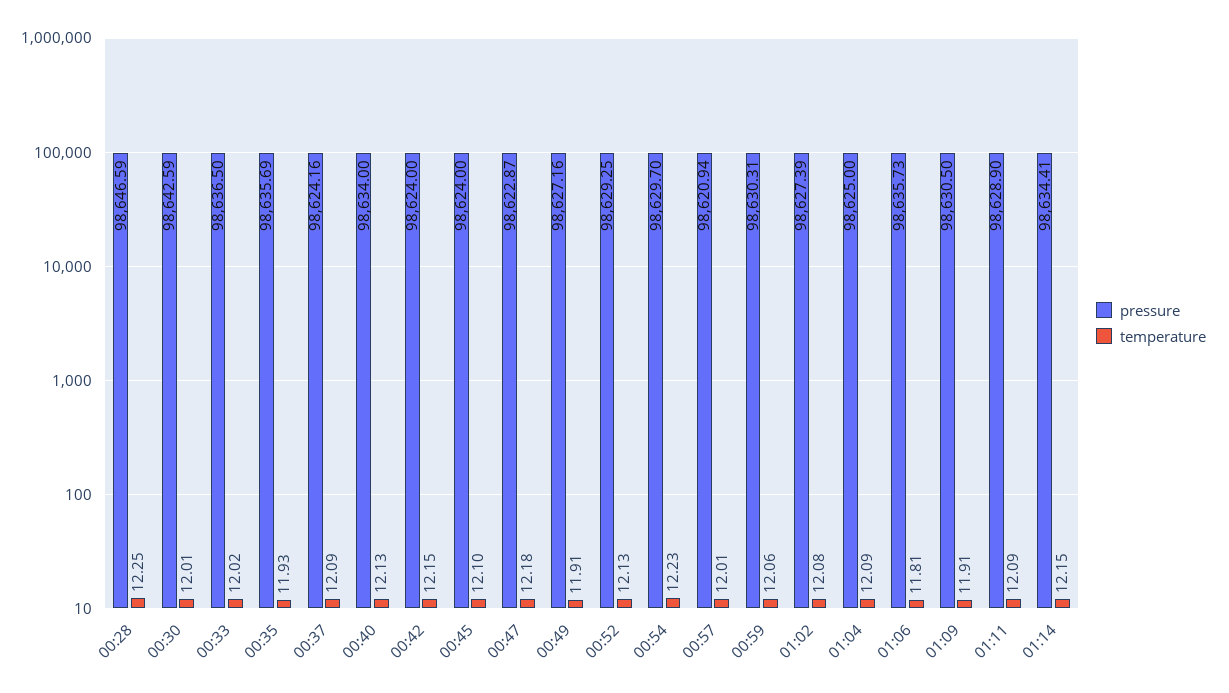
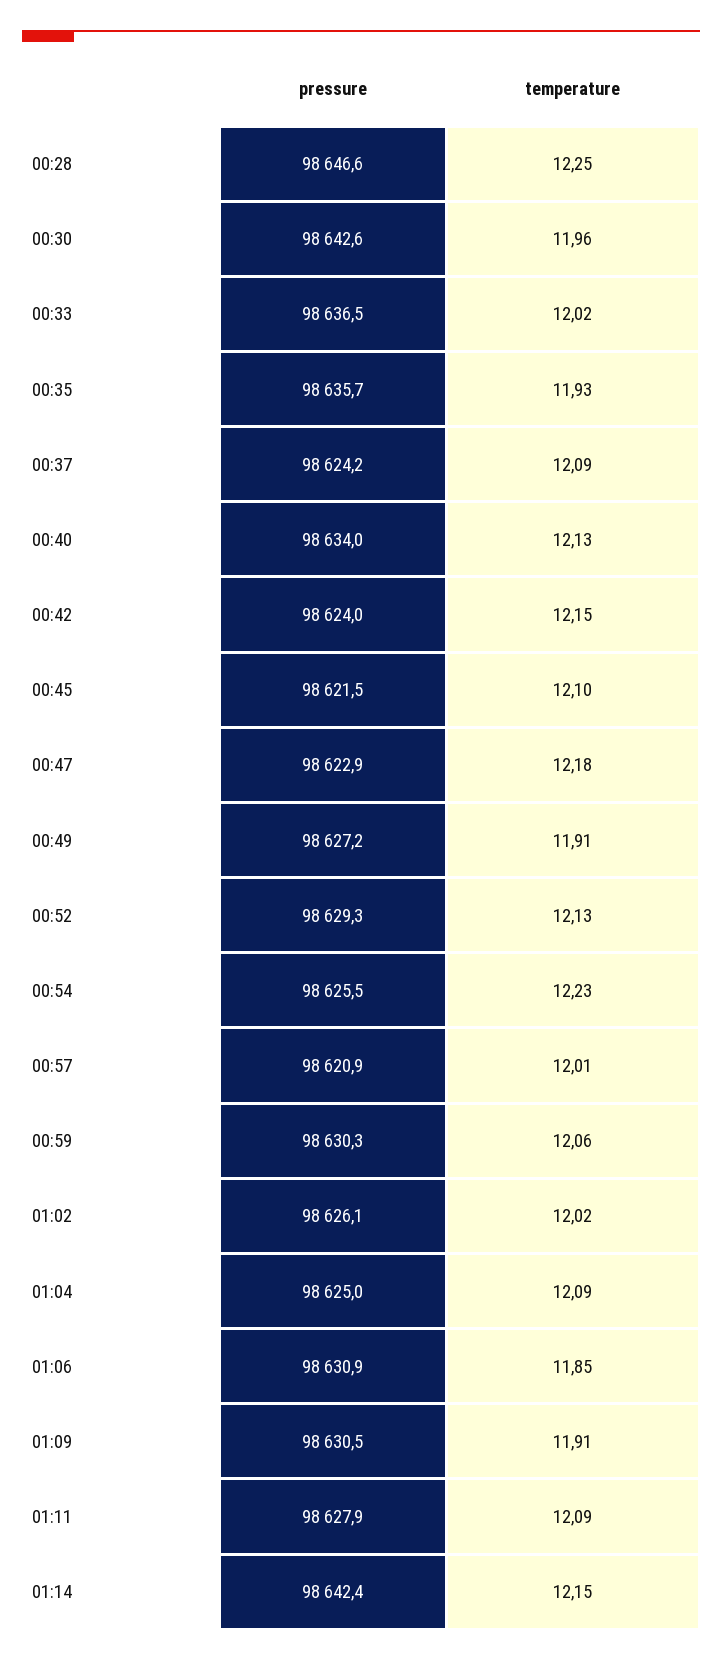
  {
    "pressure": {
      "00:28": 98646.59,
      "00:30": 98642.59,
      "00:33": 98636.5,
      "00:35": 98635.69,
      "00:37": 98624.16,
      "00:40": 98634,
      "00:42": 98624,
-     "00:45": 98624,
+     "00:45": 98621.5,
      "00:47": 98622.87,
      "00:49": 98627.16,
      "00:52": 98629.25,
-     "00:54": 98629.7,
+     "00:54": 98625.5,
      "00:57": 98620.94,
      "00:59": 98630.31,
-     "01:02": 98627.39,
+     "01:02": 98626.1,
      "01:04": 98625,
-     "01:06": 98635.73,
+     "01:06": 98630.9,
      "01:09": 98630.5,
-     "01:11": 98628.9,
+     "01:11": 98627.9,
-     "01:14": 98634.41
+     "01:14": 98642.4
    },
    "temperature": {
      "00:28": 12.25,
-     "00:30": 12.01,
+     "00:30": 11.96,
      "00:33": 12.02,
      "00:35": 11.93,
      "00:37": 12.09,
      "00:40": 12.13,
      "00:42": 12.15,
      "00:45": 12.1,
      "00:47": 12.18,
      "00:49": 11.91,
      "00:52": 12.13,
      "00:54": 12.23,
      "00:57": 12.01,
      "00:59": 12.06,
-     "01:02": 12.08,
+     "01:02": 12.02,
      "01:04": 12.09,
-     "01:06": 11.81,
+     "01:06": 11.85,
      "01:09": 11.91,
      "01:11": 12.09,
      "01:14": 12.15
    }
  }

